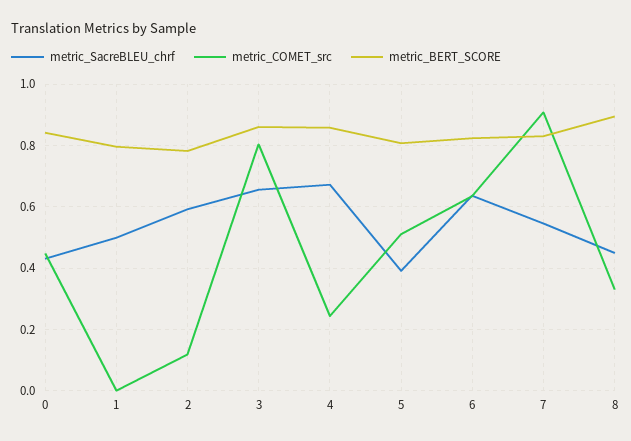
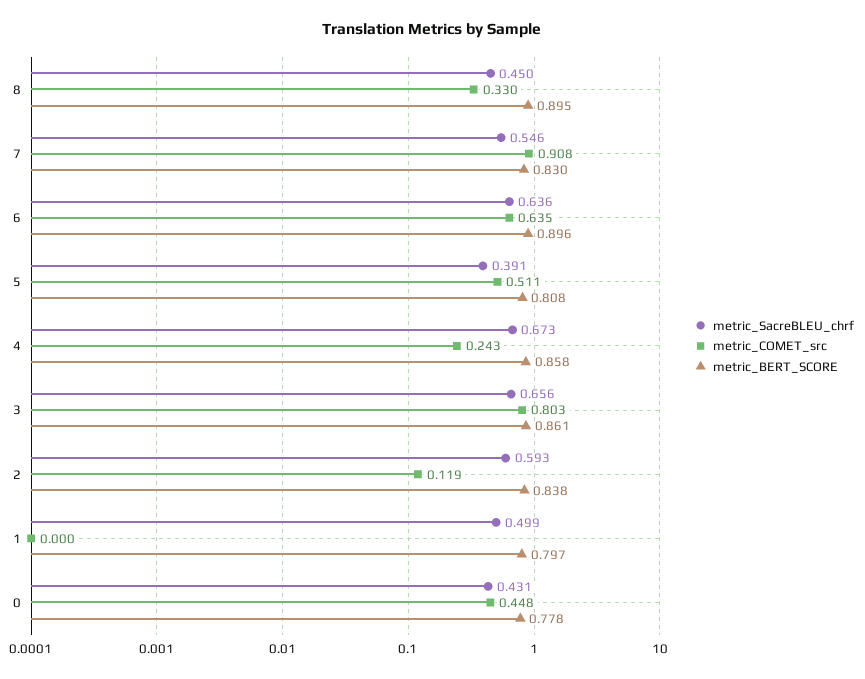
  {
    "metric_SacreBLEU_chrf": {
      "0": 0.431,
      "1": 0.499,
      "2": 0.593,
      "3": 0.656,
      "4": 0.673,
      "5": 0.391,
      "6": 0.636,
      "7": 0.546,
      "8": 0.45
    },
    "metric_COMET_src": {
      "0": 0.448,
      "1": 0,
      "2": 0.119,
      "3": 0.803,
      "4": 0.243,
      "5": 0.511,
      "6": 0.635,
      "7": 0.908,
      "8": 0.33
    },
    "metric_BERT_SCORE": {
-     "0": 0.84,
+     "0": 0.778,
      "1": 0.797,
-     "2": 0.78,
+     "2": 0.838,
      "3": 0.861,
      "4": 0.858,
      "5": 0.808,
-     "6": 0.82,
+     "6": 0.896,
      "7": 0.83,
      "8": 0.895
    }
  }

